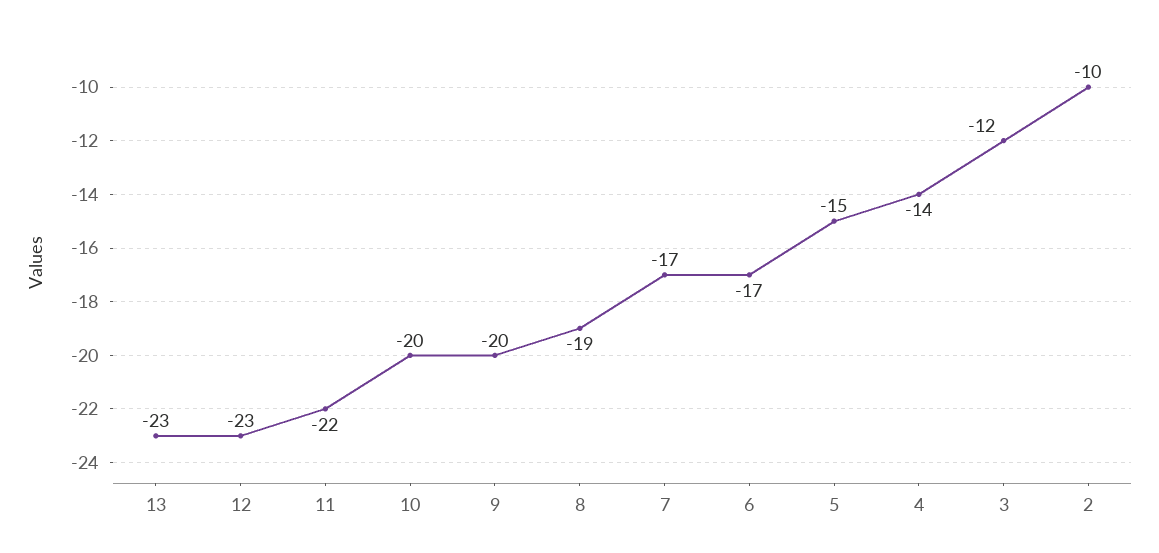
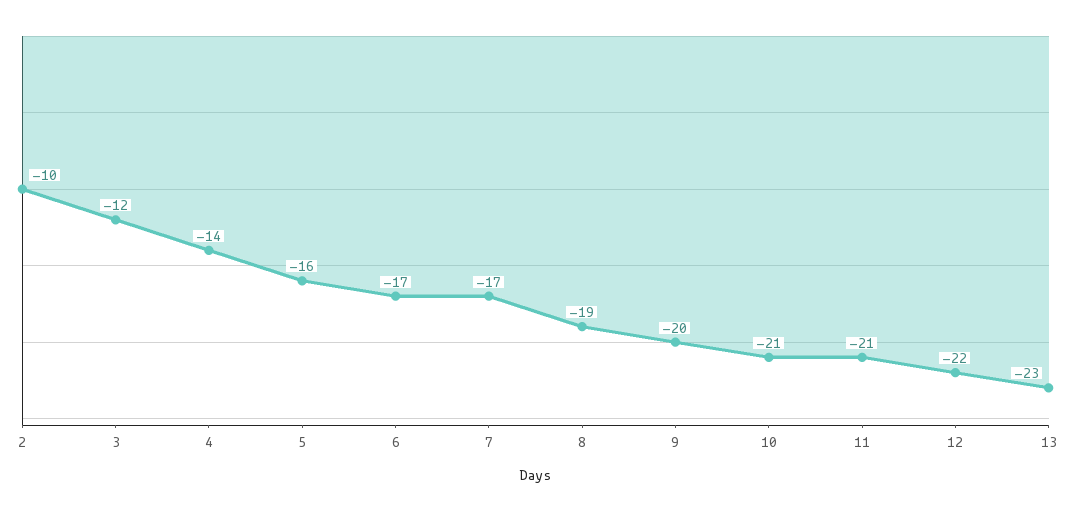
  {
    "13": -23,
-   "12": -23,
+   "12": -22,
-   "11": -22,
+   "11": -21,
-   "10": -20,
+   "10": -21,
    "9": -20,
    "8": -19,
    "7": -17,
    "6": -17,
-   "5": -15,
+   "5": -16,
    "4": -14,
    "3": -12,
    "2": -10
  }

